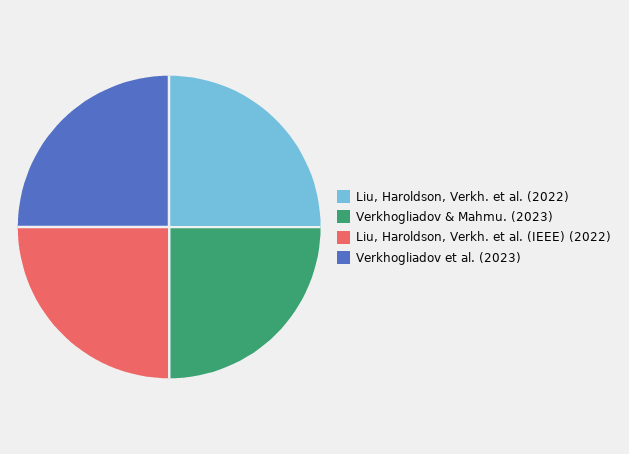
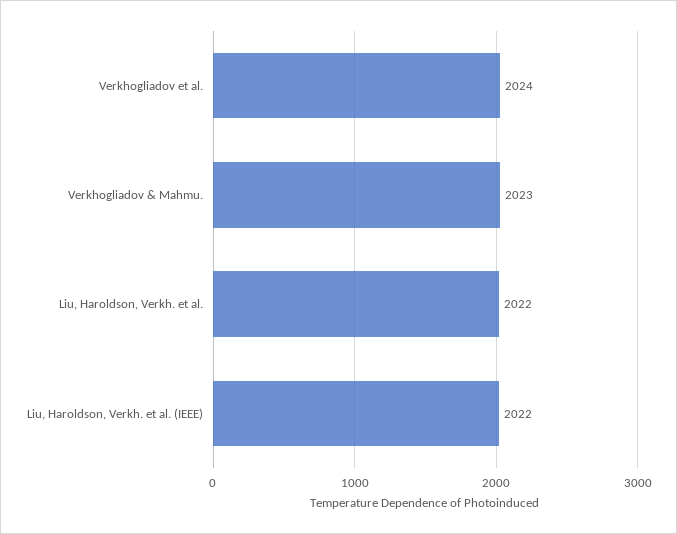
  {
    "Liu, Haroldson, Verkh. et al.": 2022,
    "Verkhogliadov & Mahmu.": 2023,
    "Liu, Haroldson, Verkh. et al. (IEEE)": 2022,
-   "Verkhogliadov et al.": 2023
+   "Verkhogliadov et al.": 2024
  }

